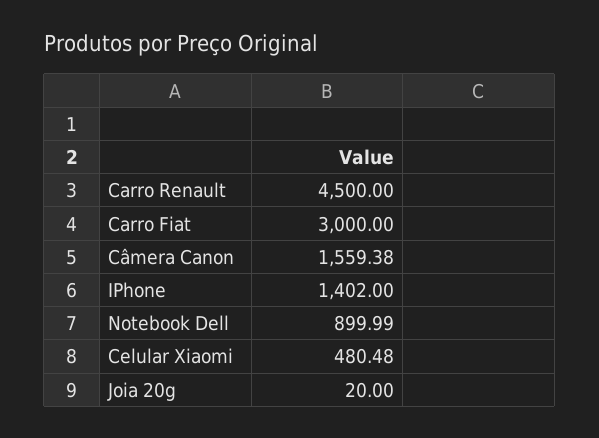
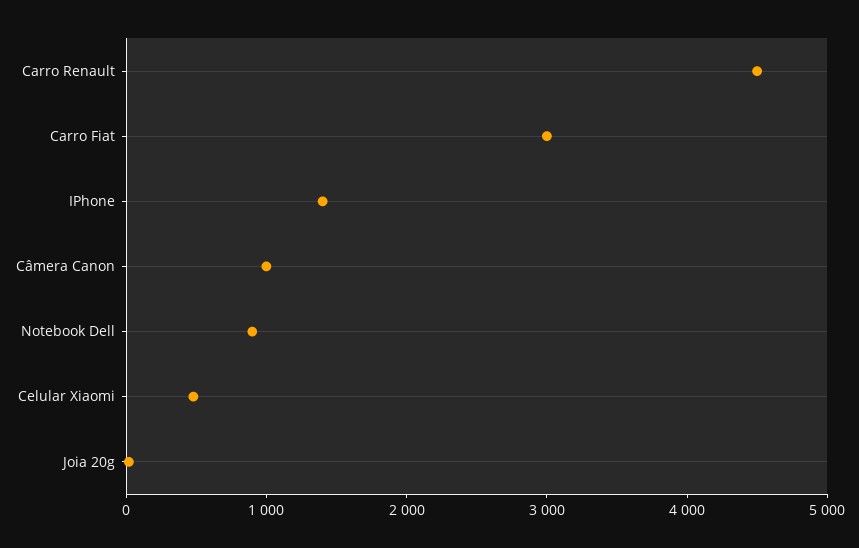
  {
    "Carro Renault": 4500,
    "Carro Fiat": 3000,
-   "Câmera Canon": 1559.38,
+   "Câmera Canon": 1000,
    "IPhone": 1402,
    "Notebook Dell": 899.99,
    "Celular Xiaomi": 480.48,
    "Joia 20g": 20
  }

